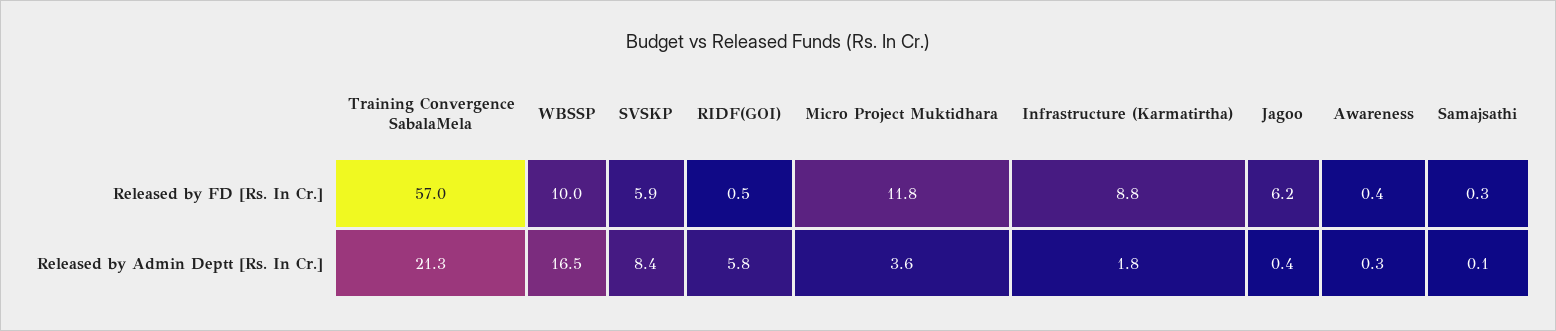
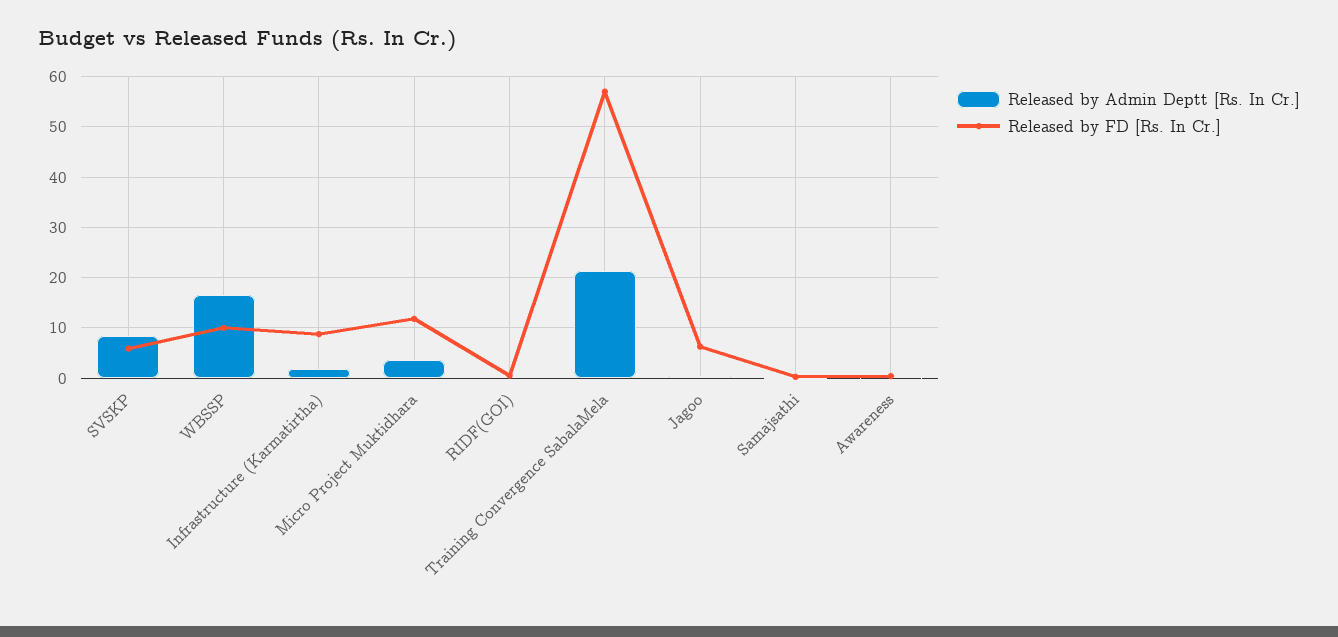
  {
    "Released by FD [Rs. In Cr.]": {
      "Training Convergence SabalaMela": 57,
      "WBSSP": 10,
      "SVSKP": 5.9,
      "RIDF(GOI)": 0.5,
      "Micro Project Muktidhara": 11.8,
      "Infrastructure (Karmatirtha)": 8.8,
      "Jagoo": 6.2,
      "Awareness": 0.4,
      "Samajsathi": 0.3
    },
    "Released by Admin Deptt [Rs. In Cr.]": {
      "Training Convergence SabalaMela": 21.3,
      "WBSSP": 16.5,
      "SVSKP": 8.4,
-     "RIDF(GOI)": 5.8,
+     "RIDF(GOI)": 0,
      "Micro Project Muktidhara": 3.6,
      "Infrastructure (Karmatirtha)": 1.8,
      "Jagoo": 0.4,
      "Awareness": 0.3,
      "Samajsathi": 0.1
    }
  }

